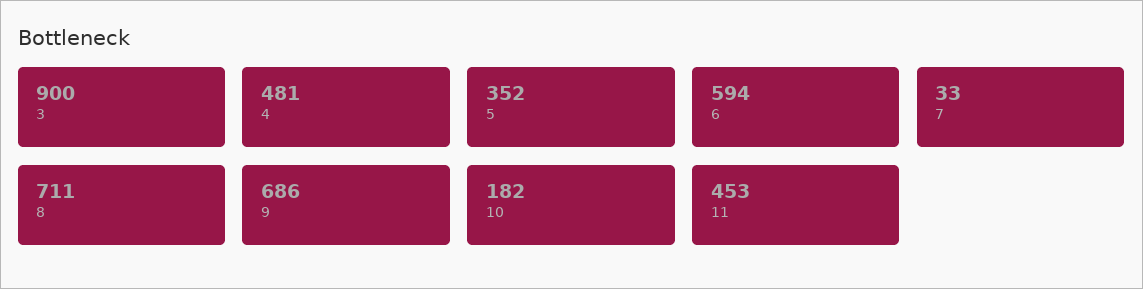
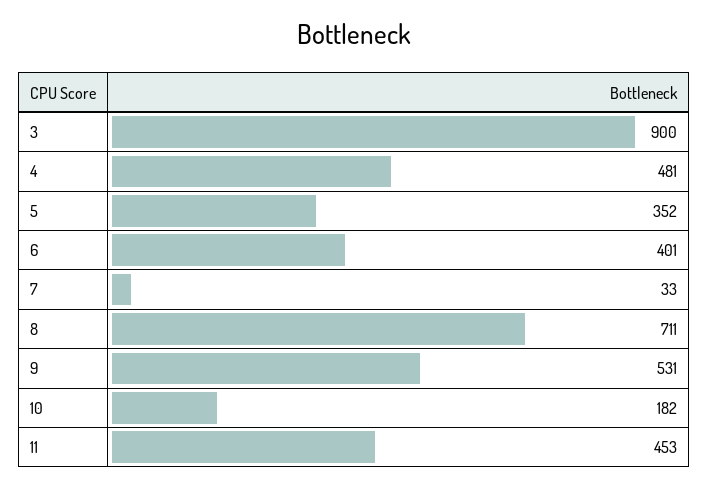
  {
    "3": 900,
    "4": 481,
    "5": 352,
-   "6": 594,
+   "6": 401,
    "7": 33,
    "8": 711,
-   "9": 686,
+   "9": 531,
    "10": 182,
    "11": 453
  }

